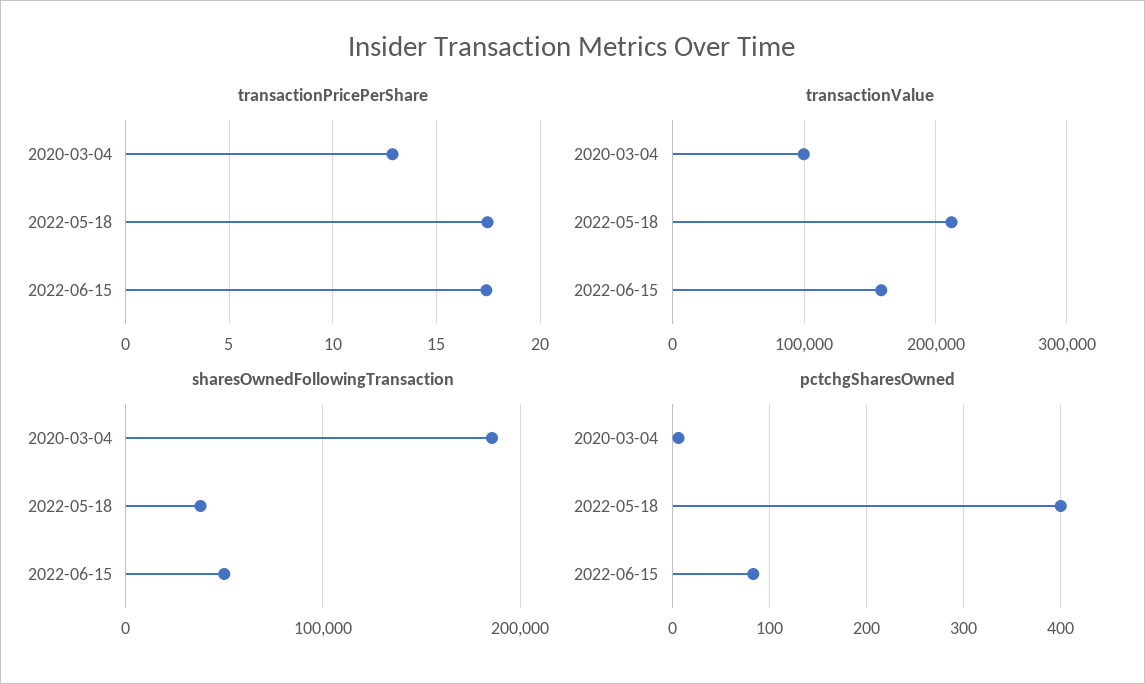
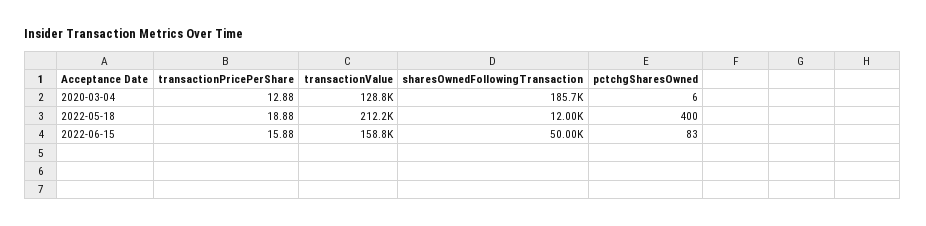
  {
    "transactionPricePerShare": {
      "2020-03-04": 12.88,
-     "2022-05-18": 17.5,
+     "2022-05-18": 18.88,
-     "2022-06-15": 17.5
+     "2022-06-15": 15.88
    },
    "transactionValue": {
-     "2020-03-04": 100000,
+     "2020-03-04": 128800,
      "2022-05-18": 212200,
      "2022-06-15": 158800
    },
    "sharesOwnedFollowingTransaction": {
      "2020-03-04": 185700,
-     "2022-05-18": 40000,
+     "2022-05-18": 12000,
      "2022-06-15": 50000
    },
    "pctchgSharesOwned": {
      "2020-03-04": 6,
      "2022-05-18": 400,
      "2022-06-15": 83
    }
  }

